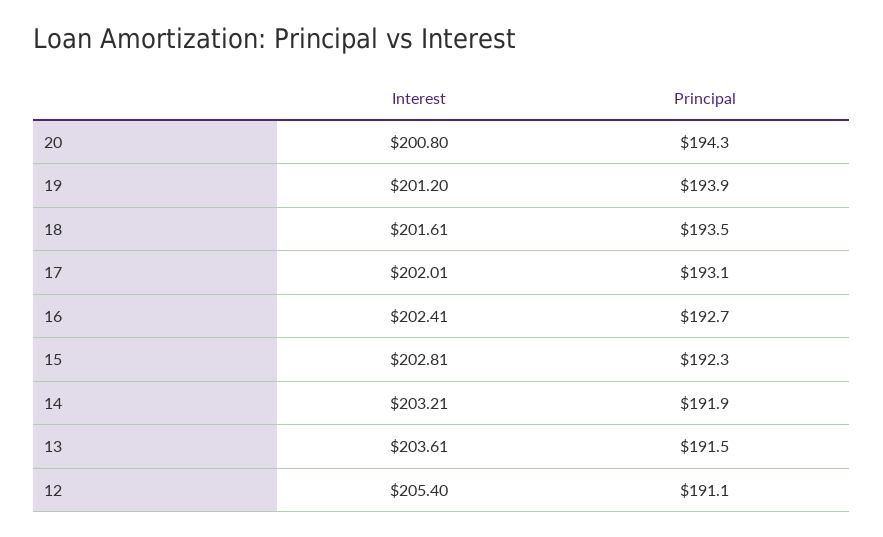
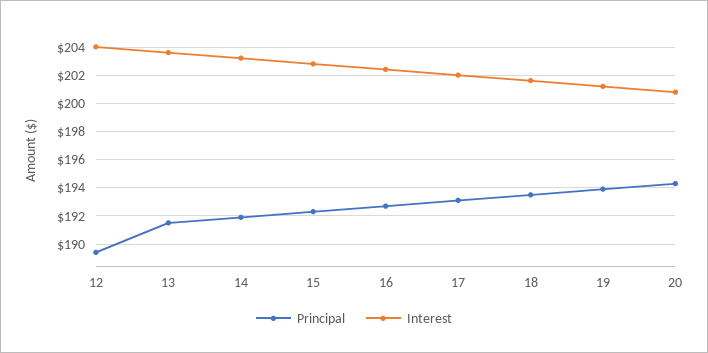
  {
    "Interest": {
      "20": 200.8,
      "19": 201.2,
      "18": 201.61,
      "17": 202.01,
      "16": 202.41,
      "15": 202.81,
      "14": 203.21,
      "13": 203.61,
-     "12": 205.4
+     "12": 204
    },
    "Principal": {
      "20": 194.3,
      "19": 193.9,
      "18": 193.5,
      "17": 193.1,
      "16": 192.7,
      "15": 192.3,
      "14": 191.9,
      "13": 191.5,
-     "12": 191.1
+     "12": 189.5
    }
  }

